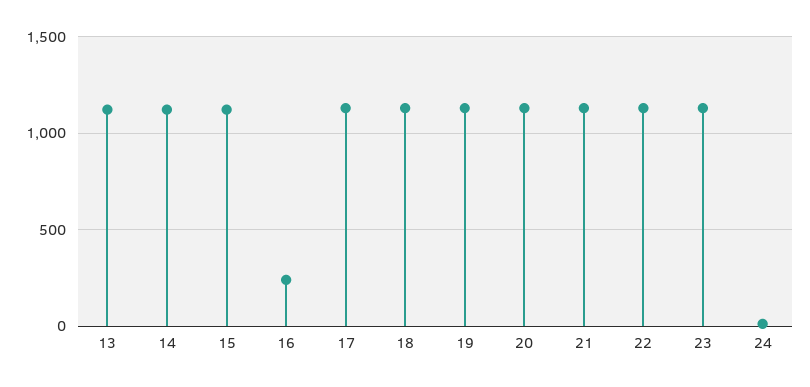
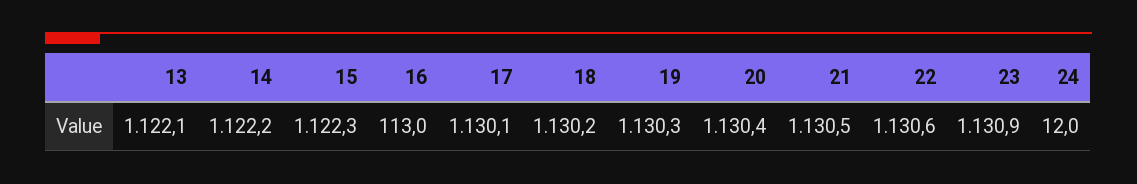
  {
    "13": 1122.1,
    "14": 1122.2,
    "15": 1122.3,
-   "16": 250,
+   "16": 113,
    "17": 1130.1,
    "18": 1130.2,
    "19": 1130.3,
    "20": 1130.4,
    "21": 1130.5,
    "22": 1130.6,
    "23": 1130.9,
    "24": 12
  }

